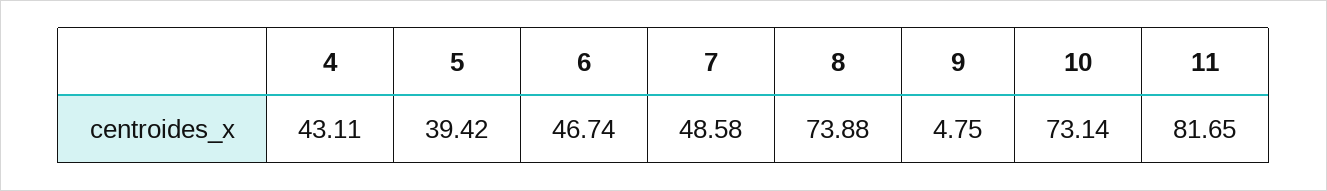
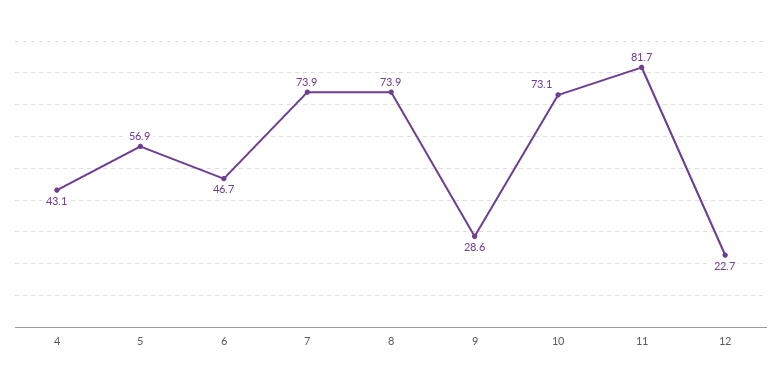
  {
    "4": 43.11,
-   "5": 39.42,
+   "5": 56.9,
    "6": 46.74,
-   "7": 48.58,
+   "7": 73.9,
    "8": 73.88,
-   "9": 4.75,
+   "9": 28.6,
    "10": 73.14,
-   "11": 81.65
+   "11": 81.65,
+   "12": 22.7
  }

